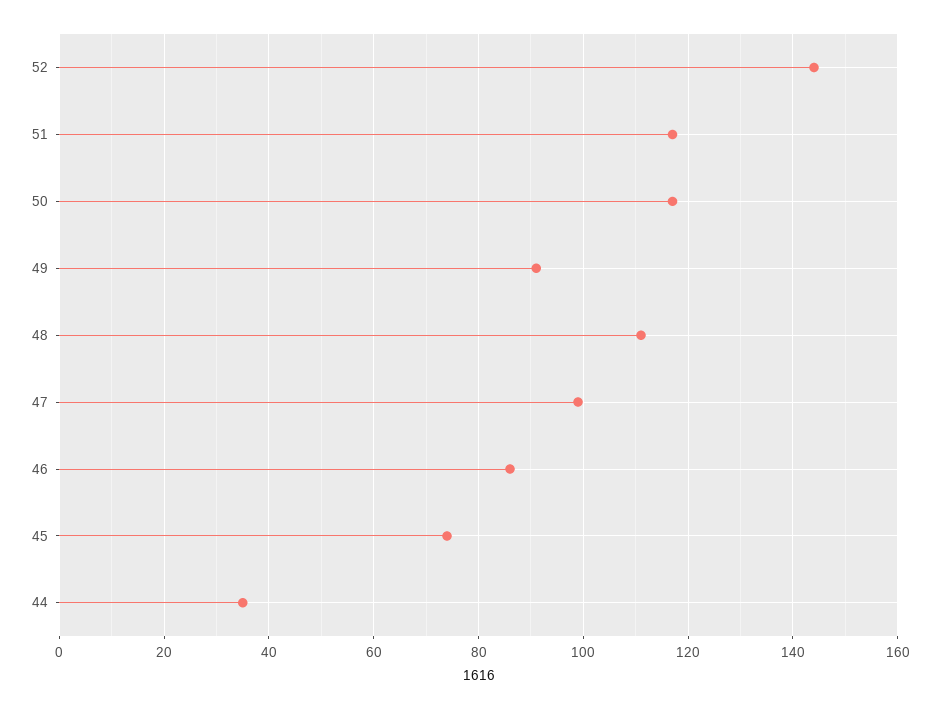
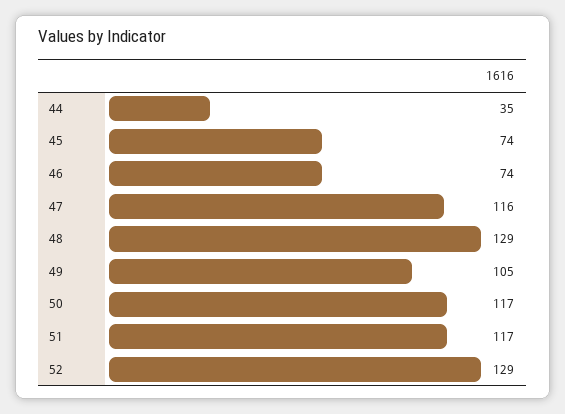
  {
-   "52": 145,
+   "52": 129,
    "51": 117,
    "50": 117,
-   "49": 90,
+   "49": 105,
-   "48": 110,
+   "48": 129,
-   "47": 100,
+   "47": 116,
-   "46": 85,
+   "46": 74,
    "45": 74,
    "44": 35
  }

